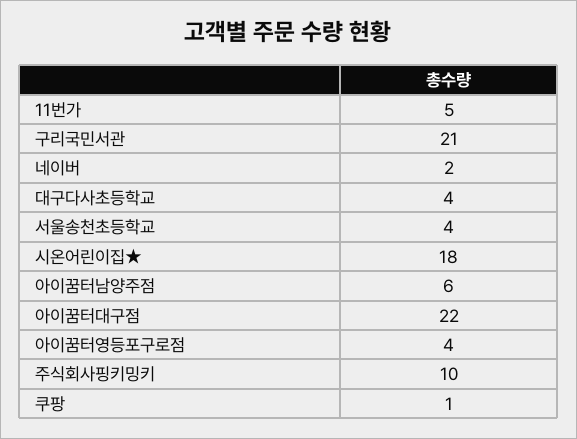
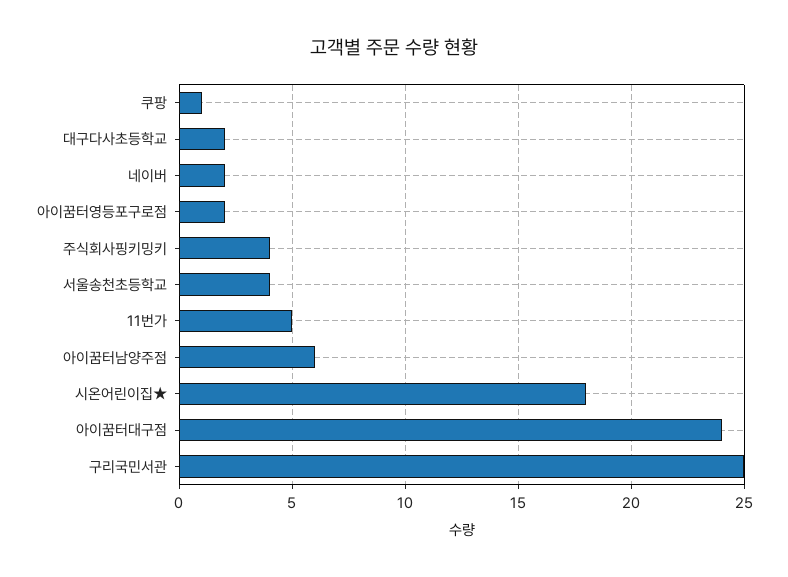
  {
    "11번가": 5,
-   "구리국민서관": 21,
+   "구리국민서관": 25,
    "네이버": 2,
-   "대구다사초등학교": 4,
+   "대구다사초등학교": 2,
    "서울송천초등학교": 4,
    "시온어린이집★": 18,
    "아이꿈터남양주점": 6,
-   "아이꿈터대구점": 22,
+   "아이꿈터대구점": 24,
-   "아이꿈터영등포구로점": 4,
+   "아이꿈터영등포구로점": 2,
-   "주식회사핑키밍키": 10,
+   "주식회사핑키밍키": 4,
    "쿠팡": 1
  }

